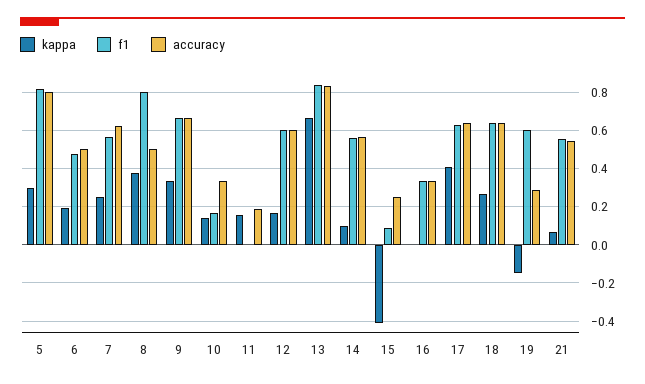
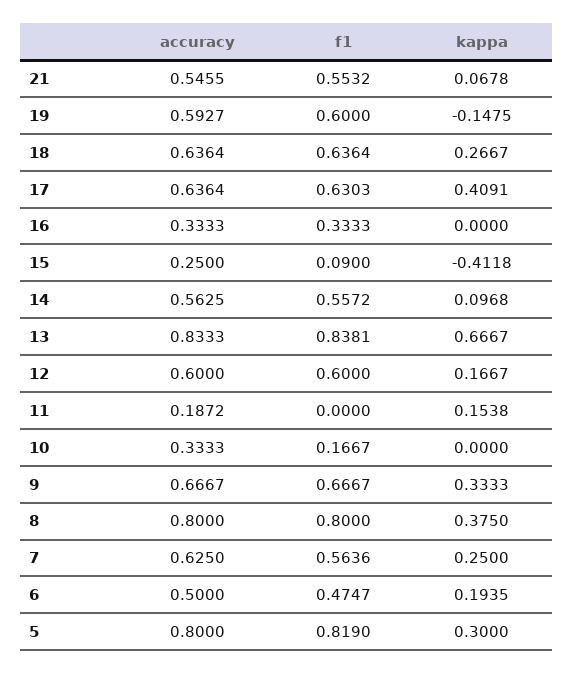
  {
    "kappa": {
      "5": 0.3,
      "6": 0.1935,
      "7": 0.25,
      "8": 0.375,
      "9": 0.3333,
-     "10": 0.15,
+     "10": 0,
      "11": 0.1538,
      "12": 0.1667,
      "13": 0.6667,
      "14": 0.0968,
      "15": -0.4118,
      "16": 0,
      "17": 0.4091,
      "18": 0.2667,
      "19": -0.1475,
      "21": 0.0678
    },
    "f1": {
      "5": 0.819,
      "6": 0.4747,
      "7": 0.5636,
      "8": 0.8,
      "9": 0.6667,
      "10": 0.1667,
      "11": 0,
      "12": 0.6,
      "13": 0.8381,
      "14": 0.5572,
      "15": 0.09,
      "16": 0.3333,
      "17": 0.6303,
      "18": 0.6364,
      "19": 0.6,
      "21": 0.5532
    },
    "accuracy": {
      "5": 0.8,
      "6": 0.5,
      "7": 0.625,
-     "8": 0.5,
+     "8": 0.8,
      "9": 0.6667,
      "10": 0.3333,
      "11": 0.1872,
      "12": 0.6,
      "13": 0.8333,
      "14": 0.5625,
      "15": 0.25,
      "16": 0.3333,
      "17": 0.6364,
      "18": 0.6364,
-     "19": 0.3,
+     "19": 0.5927,
      "21": 0.5455
    }
  }

